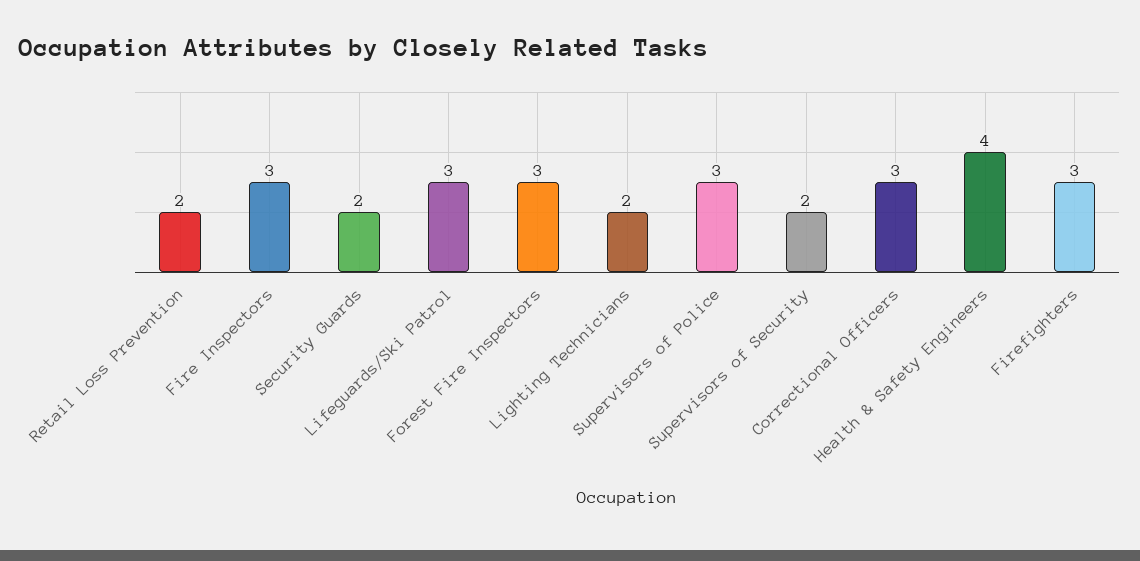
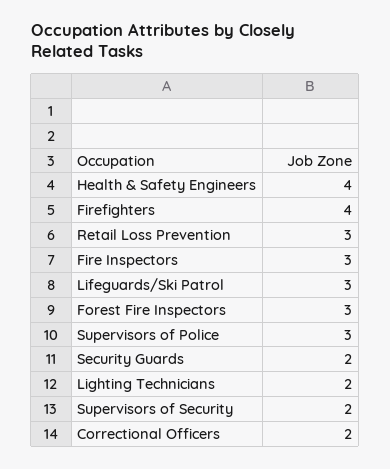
  {
-   "Retail Loss Prevention": 2,
+   "Retail Loss Prevention": 3,
    "Fire Inspectors": 3,
    "Security Guards": 2,
    "Lifeguards/Ski Patrol": 3,
    "Forest Fire Inspectors": 3,
    "Lighting Technicians": 2,
    "Supervisors of Police": 3,
    "Supervisors of Security": 2,
-   "Correctional Officers": 3,
+   "Correctional Officers": 2,
    "Health & Safety Engineers": 4,
-   "Firefighters": 3
+   "Firefighters": 4
  }

